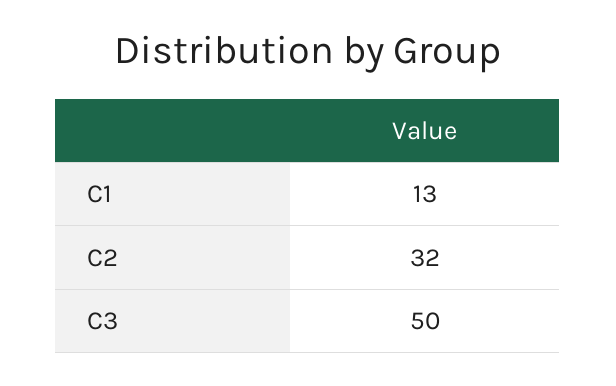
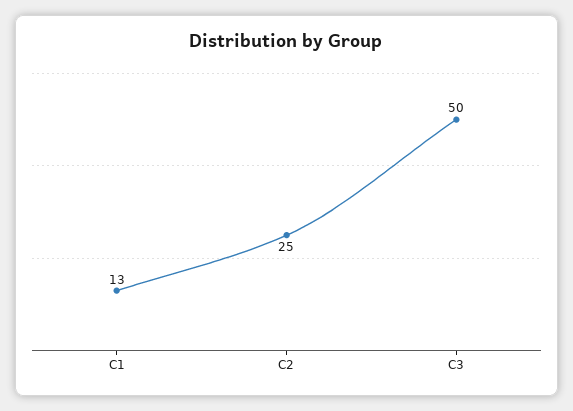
  {
    "C1": 13,
-   "C2": 32,
+   "C2": 25,
    "C3": 50
  }

